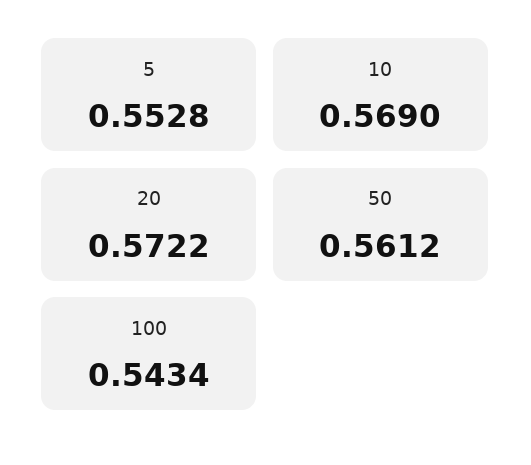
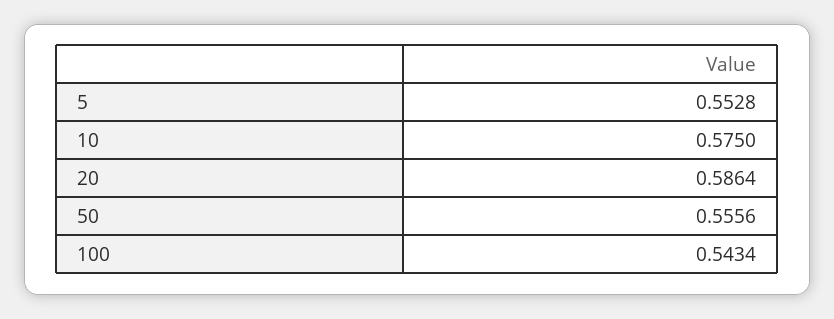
  {
    "5": 0.5528,
-   "10": 0.569,
+   "10": 0.575,
-   "20": 0.5722,
+   "20": 0.5864,
-   "50": 0.5612,
+   "50": 0.5556,
    "100": 0.5434
  }

